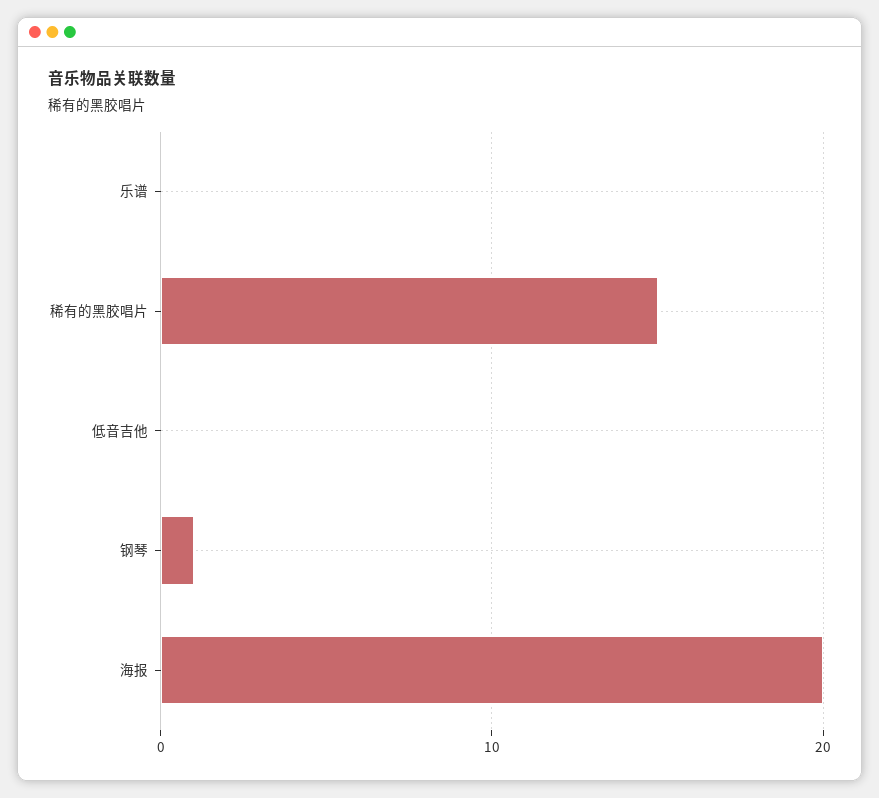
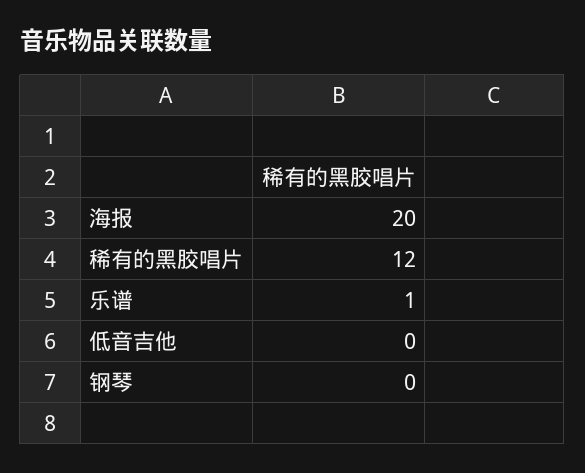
  {
-   "乐谱": 0,
+   "乐谱": 1,
-   "稀有的黑胶唱片": 15,
+   "稀有的黑胶唱片": 12,
    "低音吉他": 0,
-   "钢琴": 1,
+   "钢琴": 0,
    "海报": 20
  }

